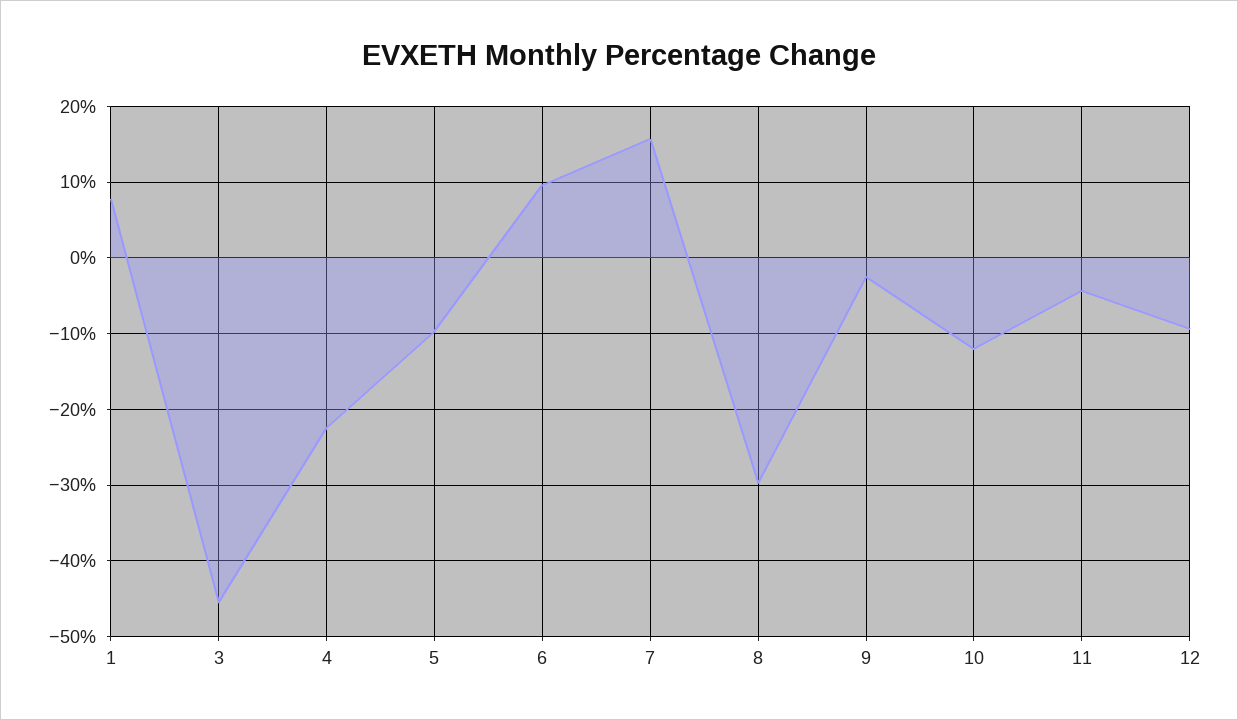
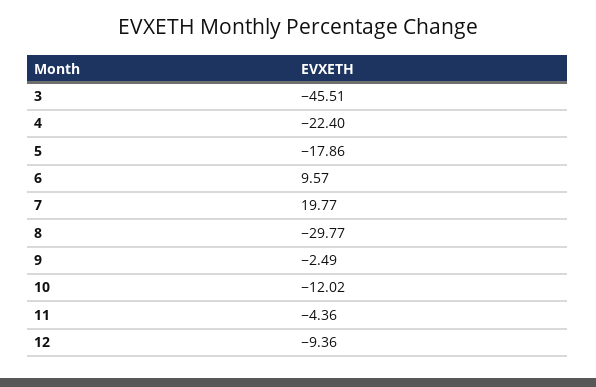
  {
-   "1": 8,
    "3": -45.51,
    "4": -22.4,
-   "5": -10,
+   "5": -17.86,
    "6": 9.57,
-   "7": 16,
+   "7": 19.77,
    "8": -29.77,
    "9": -2.49,
    "10": -12.02,
    "11": -4.36,
    "12": -9.36
  }

